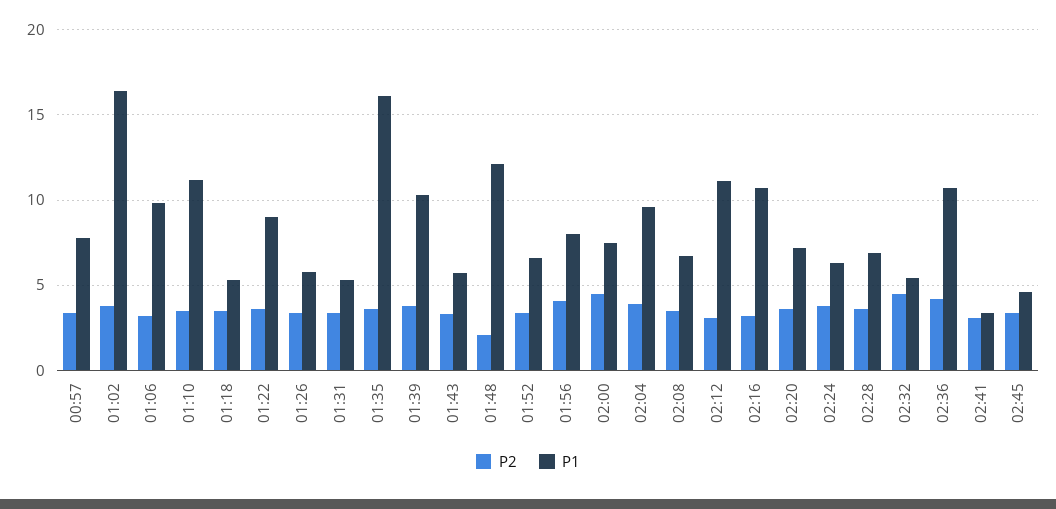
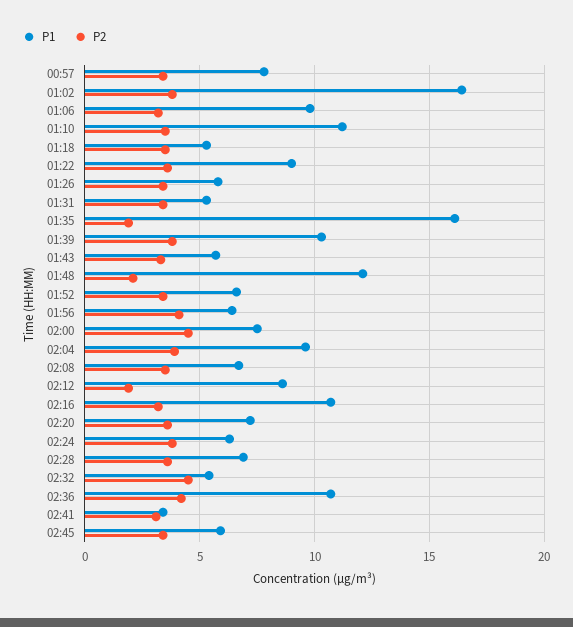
  {
    "P2": {
      "00:57": 3.5,
      "01:02": 4,
      "01:06": 3,
      "01:10": 3.5,
      "01:18": 3.5,
      "01:22": 3.5,
      "01:26": 3.5,
      "01:31": 3.5,
-     "01:35": 3.5,
+     "01:35": 2,
      "01:39": 4,
      "01:43": 3.5,
      "01:48": 2,
      "01:52": 3.5,
      "01:56": 4,
      "02:00": 4.5,
      "02:04": 4,
      "02:08": 3.5,
-     "02:12": 3,
+     "02:12": 2,
      "02:16": 3,
      "02:20": 3.5,
      "02:24": 4,
      "02:28": 3.5,
      "02:32": 4.5,
      "02:36": 4,
      "02:41": 3,
      "02:45": 3.5
    },
    "P1": {
      "00:57": 8,
      "01:02": 16.5,
      "01:06": 10,
      "01:10": 11,
      "01:18": 5.5,
      "01:22": 9,
      "01:26": 6,
      "01:31": 5.5,
      "01:35": 16,
      "01:39": 10.5,
      "01:43": 5.5,
      "01:48": 12,
      "01:52": 6.5,
-     "01:56": 8,
+     "01:56": 6.5,
      "02:00": 7.5,
      "02:04": 9.5,
      "02:08": 6.5,
-     "02:12": 11,
+     "02:12": 8.5,
      "02:16": 10.5,
      "02:20": 7,
      "02:24": 6.5,
      "02:28": 7,
      "02:32": 5.5,
      "02:36": 10.5,
      "02:41": 3.5,
-     "02:45": 4.5
+     "02:45": 6
    }
  }

